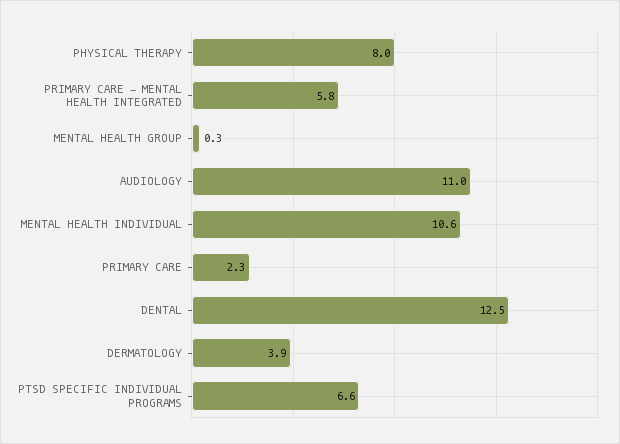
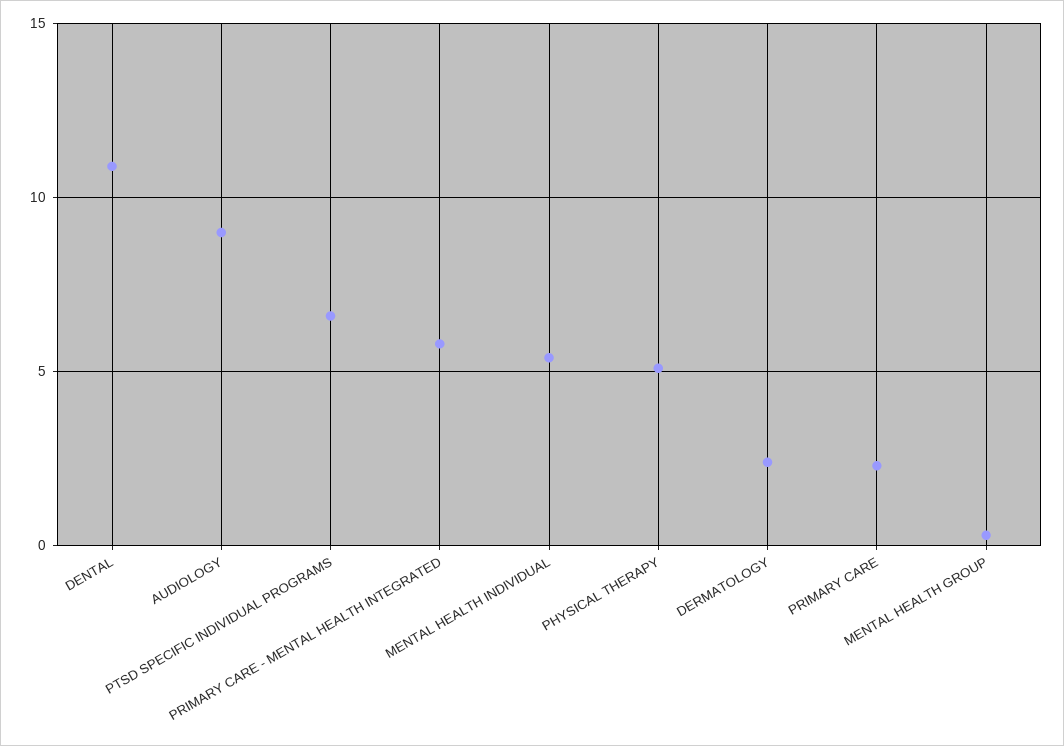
  {
-   "PHYSICAL THERAPY": 8,
+   "PHYSICAL THERAPY": 5,
    "PRIMARY CARE - MENTAL HEALTH INTEGRATED": 5.8,
    "MENTAL HEALTH GROUP": 0.3,
-   "AUDIOLOGY": 11,
+   "AUDIOLOGY": 9,
-   "MENTAL HEALTH INDIVIDUAL": 10.6,
+   "MENTAL HEALTH INDIVIDUAL": 5.5,
    "PRIMARY CARE": 2.3,
-   "DENTAL": 12.5,
+   "DENTAL": 11,
-   "DERMATOLOGY": 3.9,
+   "DERMATOLOGY": 2.5,
    "PTSD SPECIFIC INDIVIDUAL PROGRAMS": 6.6
  }

